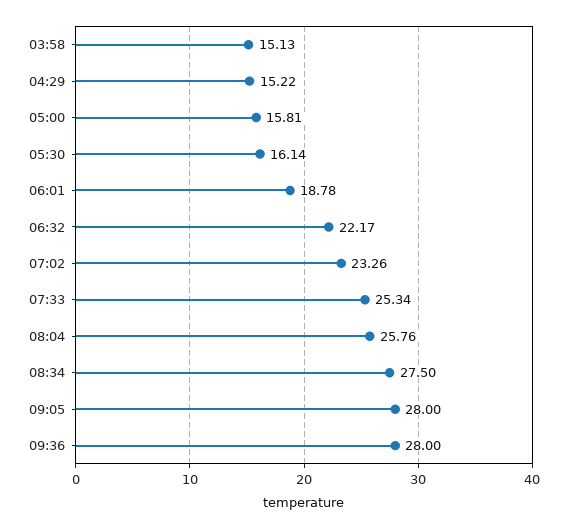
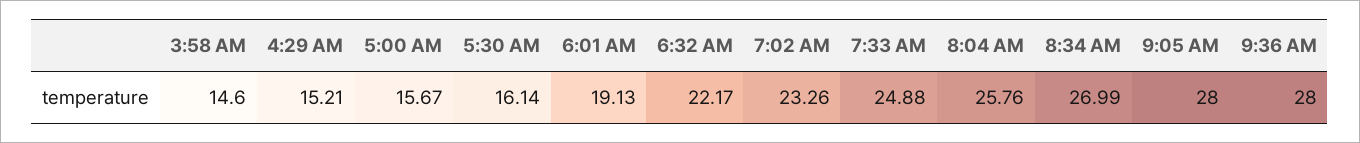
  {
-   "03:58": 15.13,
+   "03:58": 14.6,
-   "04:29": 15.22,
+   "04:29": 15.21,
-   "05:00": 15.81,
+   "05:00": 15.67,
    "05:30": 16.14,
-   "06:01": 18.78,
+   "06:01": 19.13,
    "06:32": 22.17,
    "07:02": 23.26,
-   "07:33": 25.34,
+   "07:33": 24.88,
    "08:04": 25.76,
-   "08:34": 27.5,
+   "08:34": 26.99,
    "09:05": 28,
    "09:36": 28
  }

